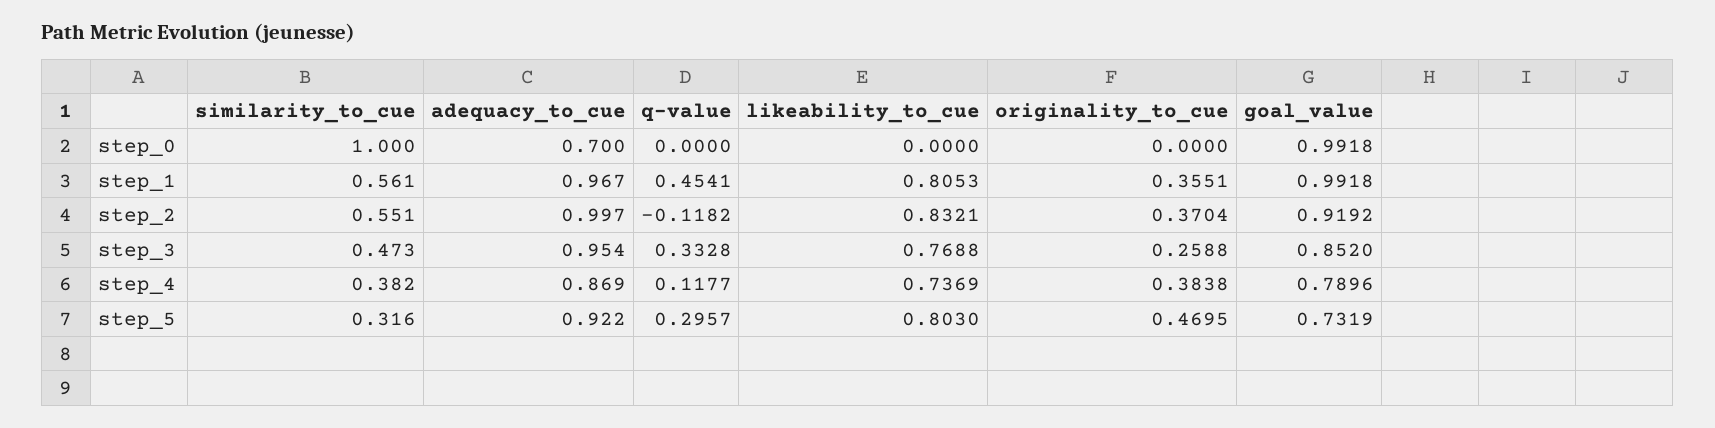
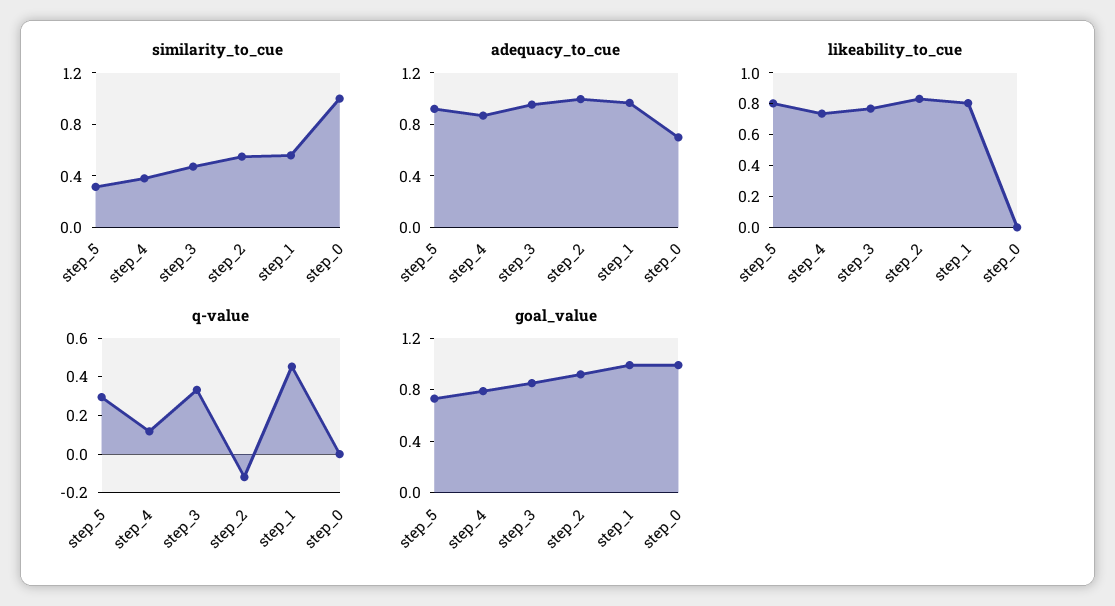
  {
    "similarity_to_cue": {
      "step_0": 1,
      "step_1": 0.561,
      "step_2": 0.551,
      "step_3": 0.473,
      "step_4": 0.382,
      "step_5": 0.316
    },
    "adequacy_to_cue": {
      "step_0": 0.7,
      "step_1": 0.967,
      "step_2": 0.997,
      "step_3": 0.954,
      "step_4": 0.869,
      "step_5": 0.922
    },
    "q-value": {
      "step_0": 0,
      "step_1": 0.4541,
      "step_2": -0.1182,
      "step_3": 0.3328,
      "step_4": 0.1177,
      "step_5": 0.2957
    },
    "likeability_to_cue": {
      "step_0": 0,
      "step_1": 0.8053,
      "step_2": 0.8321,
      "step_3": 0.7688,
      "step_4": 0.7369,
      "step_5": 0.803
    },
-   "originality_to_cue": {
-     "step_0": 0,
-     "step_1": 0.3551,
-     "step_2": 0.3704,
-     "step_3": 0.2588,
-     "step_4": 0.3838,
-     "step_5": 0.4695
-   },
    "goal_value": {
      "step_0": 0.9918,
      "step_1": 0.9918,
      "step_2": 0.9192,
      "step_3": 0.852,
      "step_4": 0.7896,
      "step_5": 0.7319
    }
  }

